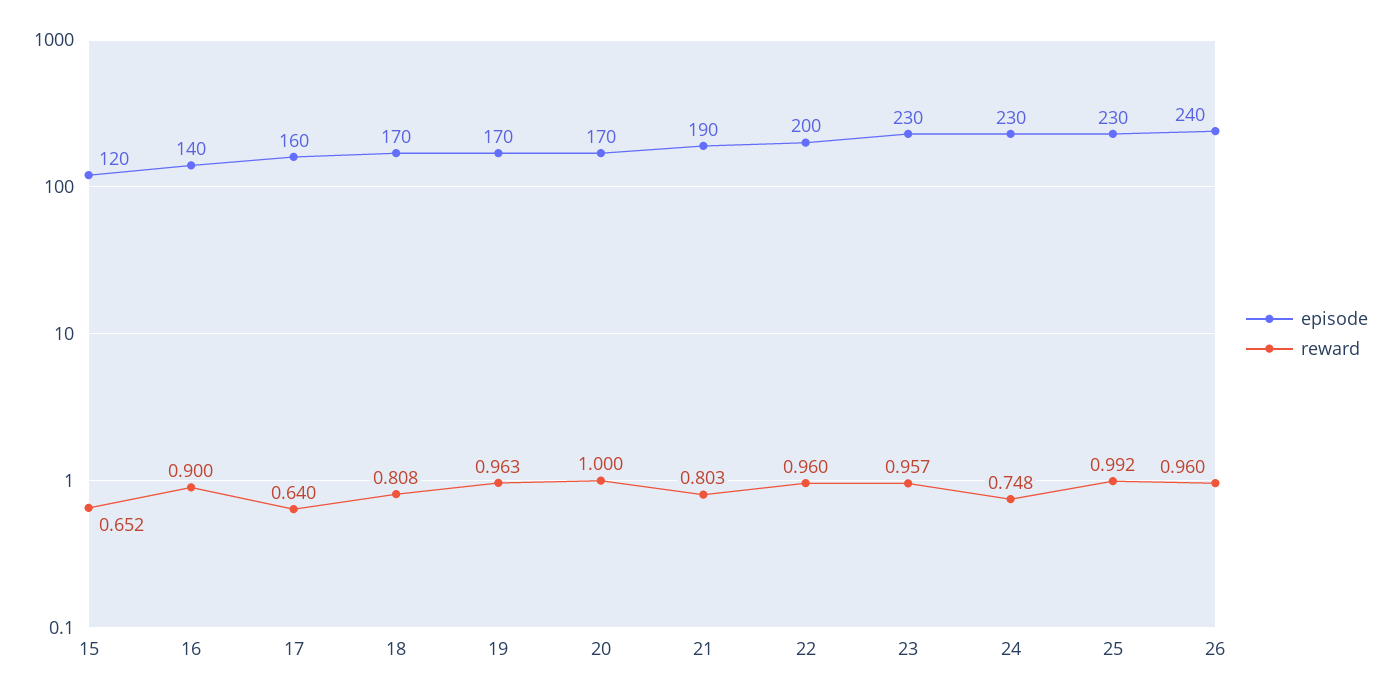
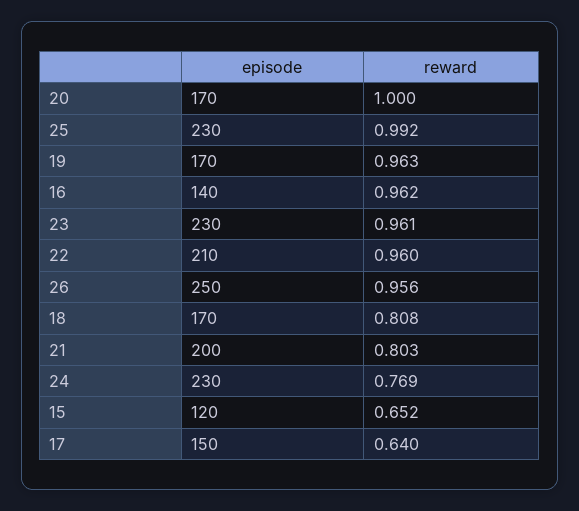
  {
    "episode": {
      "15": 120,
      "16": 140,
-     "17": 160,
+     "17": 150,
      "18": 170,
      "19": 170,
      "20": 170,
-     "21": 190,
+     "21": 200,
-     "22": 200,
+     "22": 210,
      "23": 230,
      "24": 230,
      "25": 230,
-     "26": 240
+     "26": 250
    },
    "reward": {
      "15": 0.652,
-     "16": 0.9,
+     "16": 0.962,
      "17": 0.64,
      "18": 0.808,
      "19": 0.963,
      "20": 1,
      "21": 0.803,
      "22": 0.96,
-     "23": 0.957,
+     "23": 0.961,
-     "24": 0.748,
+     "24": 0.769,
      "25": 0.992,
-     "26": 0.96
+     "26": 0.956
    }
  }

